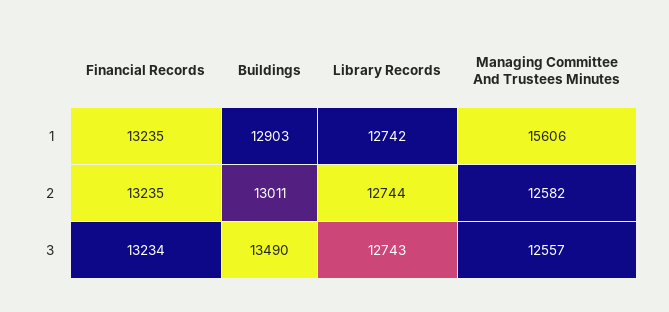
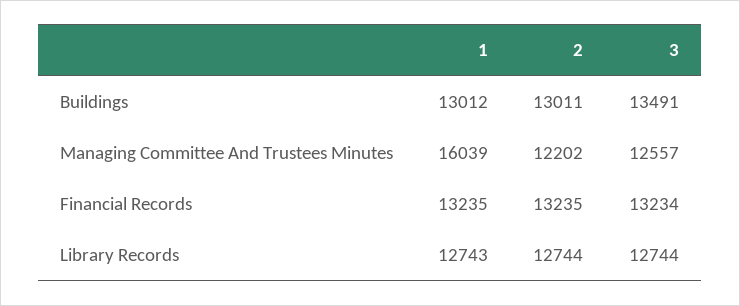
  {
    "Financial Records": {
      "1": 13235,
      "2": 13235,
      "3": 13234
    },
    "Buildings": {
-     "1": 12903,
+     "1": 13012,
      "2": 13011,
-     "3": 13490
+     "3": 13491
    },
    "Library Records": {
-     "1": 12742,
+     "1": 12743,
      "2": 12744,
-     "3": 12743
+     "3": 12744
    },
    "Managing Committee And Trustees Minutes": {
-     "1": 15606,
+     "1": 16039,
-     "2": 12582,
+     "2": 12202,
      "3": 12557
    }
  }

